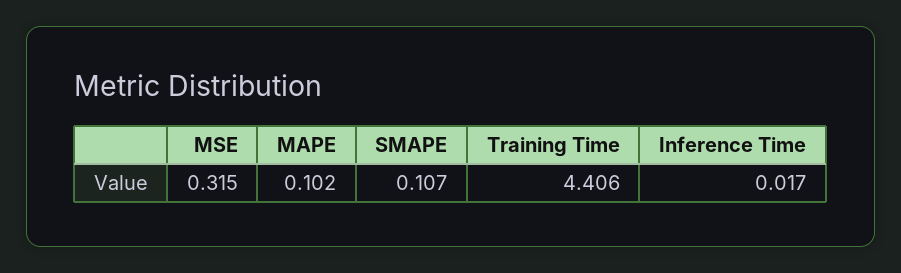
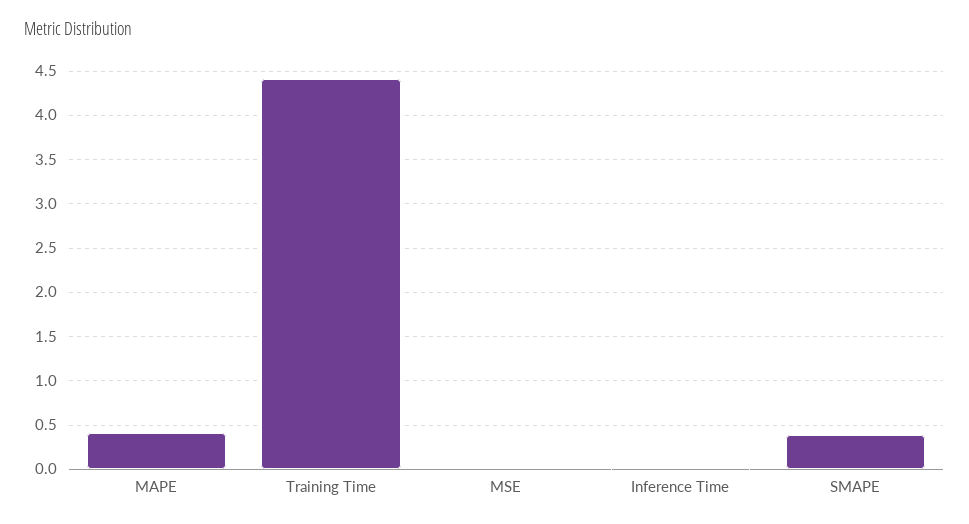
  {
-   "MSE": 0.315,
+   "MSE": 0,
-   "MAPE": 0.102,
+   "MAPE": 0.4,
-   "SMAPE": 0.107,
+   "SMAPE": 0.4,
    "Training Time": 4.406,
    "Inference Time": 0.017
  }

